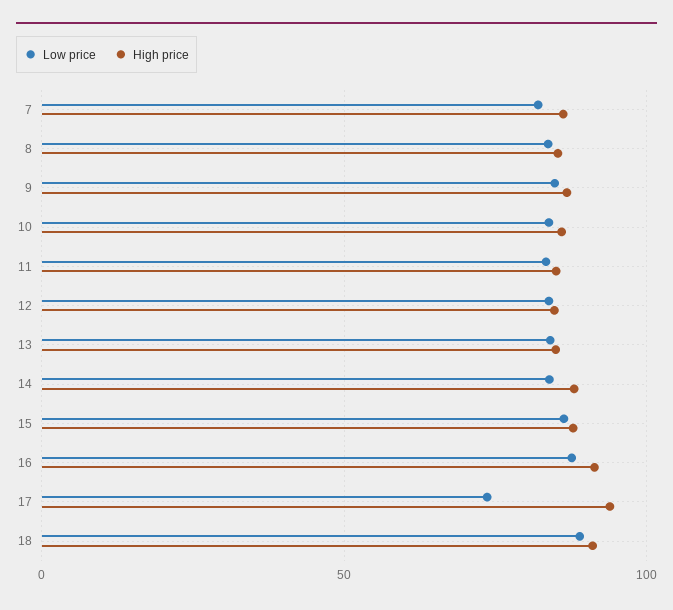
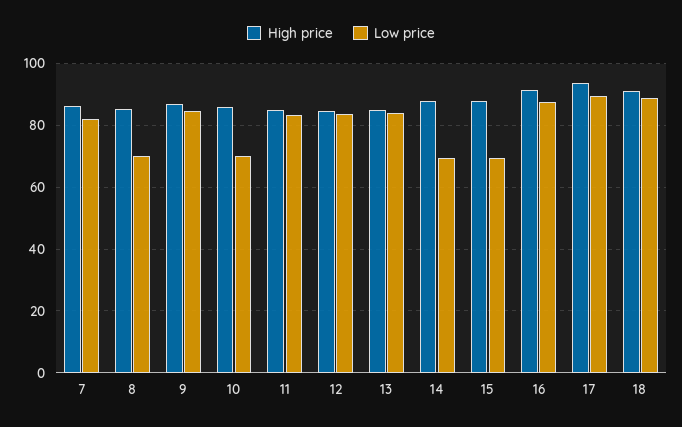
  {
    "Low price": {
      "7": 82,
-     "8": 85,
+     "8": 70,
      "9": 84,
-     "10": 85,
+     "10": 70,
      "11": 84,
      "12": 84,
      "13": 84,
-     "14": 85,
+     "14": 70,
-     "15": 85,
+     "15": 70,
      "16": 88,
-     "17": 75,
+     "17": 90,
      "18": 88
    },
    "High price": {
      "7": 86,
      "8": 86,
      "9": 86,
      "10": 86,
      "11": 86,
      "12": 84,
      "13": 84,
      "14": 88,
      "15": 88,
      "16": 92,
      "17": 94,
      "18": 92
    }
  }

